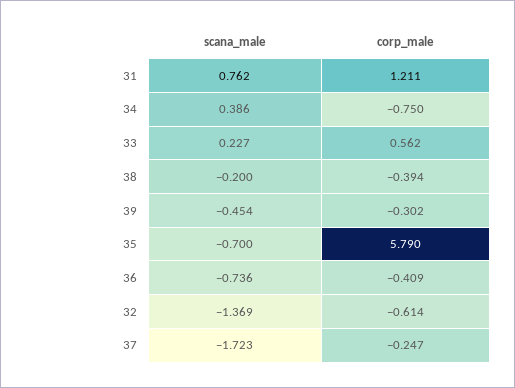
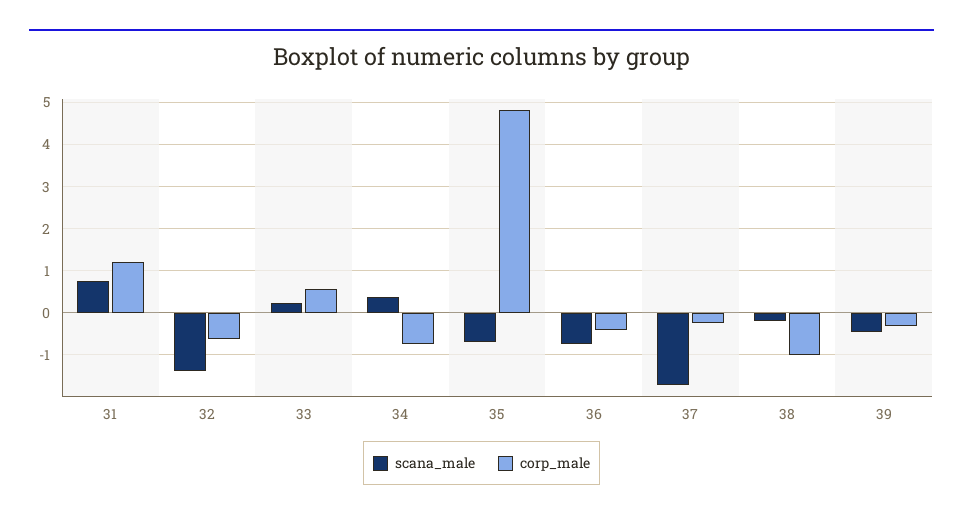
  {
    "scana_male": {
      "31": 0.762,
      "34": 0.386,
      "33": 0.227,
      "38": -0.2,
      "39": -0.454,
      "35": -0.7,
      "36": -0.736,
      "32": -1.369,
      "37": -1.723
    },
    "corp_male": {
      "31": 1.211,
      "34": -0.75,
      "33": 0.562,
-     "38": -0.394,
+     "38": -1,
      "39": -0.302,
-     "35": 5.79,
+     "35": 4.8,
      "36": -0.409,
      "32": -0.614,
      "37": -0.247
    }
  }

